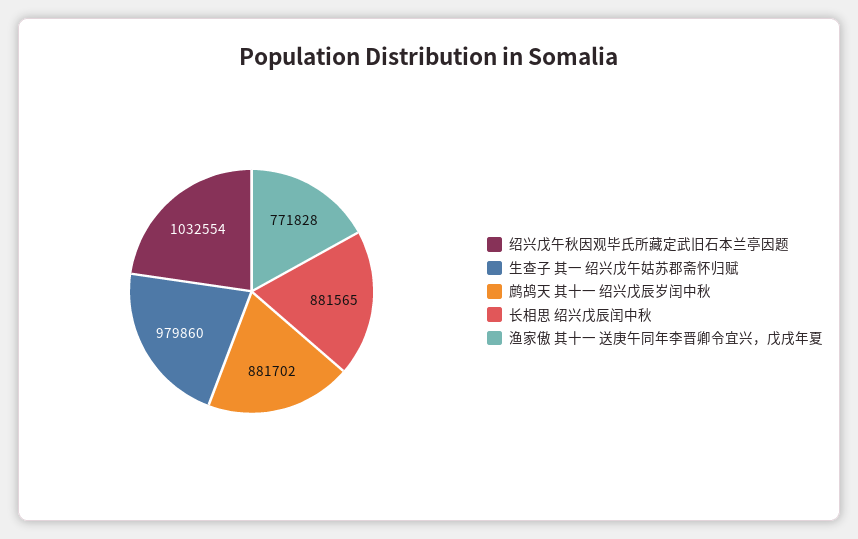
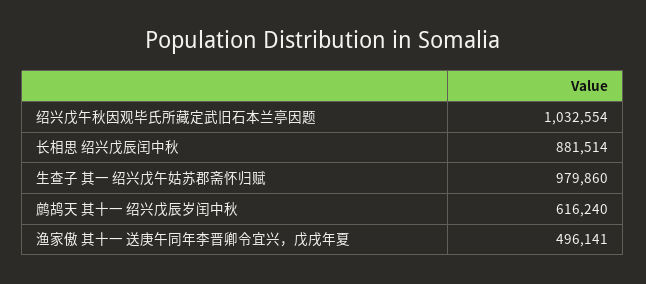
  {
    "绍兴戊午秋因观毕氏所藏定武旧石本兰亭因题": 1032554,
    "生查子 其一 绍兴戊午姑苏郡斋怀归赋": 979860,
-   "鹧鸪天 其十一 绍兴戊辰岁闰中秋": 881702,
+   "鹧鸪天 其十一 绍兴戊辰岁闰中秋": 616240,
-   "长相思 绍兴戊辰闰中秋": 881565,
+   "长相思 绍兴戊辰闰中秋": 881514,
-   "渔家傲 其十一 送庚午同年李晋卿令宜兴，戊戌年夏": 771828
+   "渔家傲 其十一 送庚午同年李晋卿令宜兴，戊戌年夏": 496141
  }

